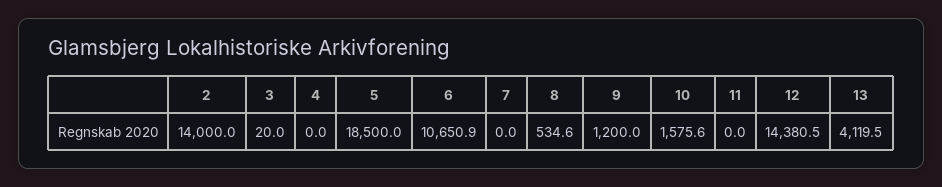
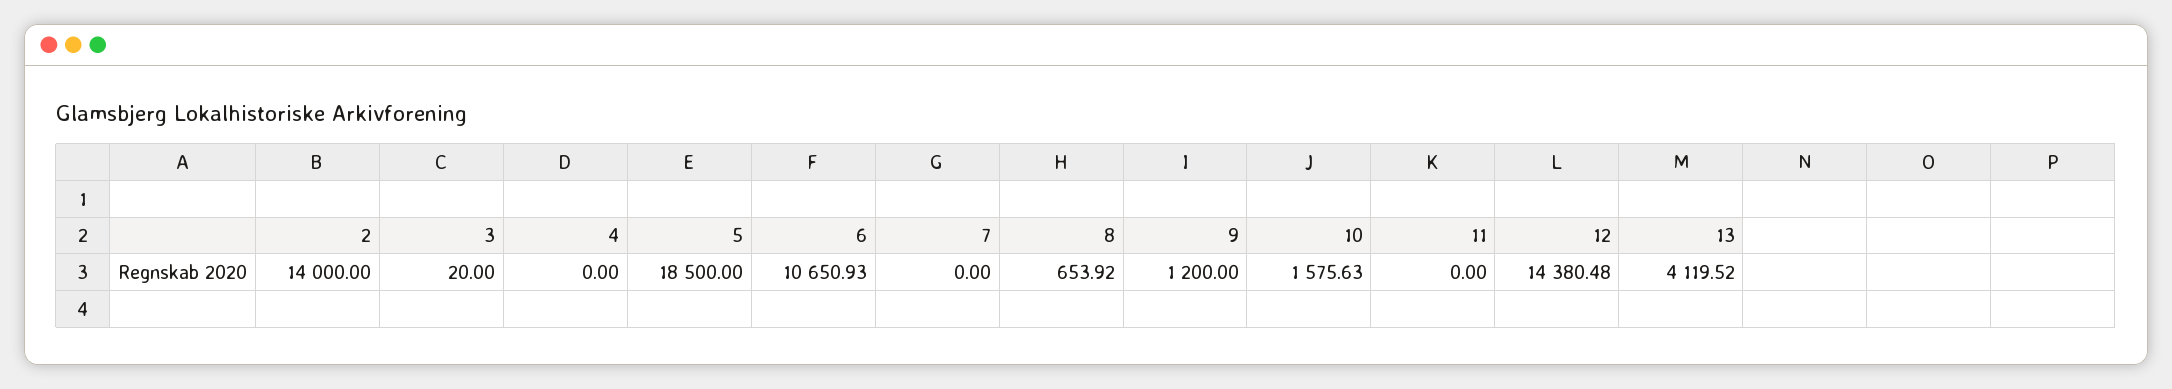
  {
    "2": 14000,
    "3": 20,
    "4": 0,
    "5": 18500,
    "6": 10650.93,
    "7": 0,
-   "8": 534.6,
+   "8": 653.92,
    "9": 1200,
    "10": 1575.63,
    "11": 0,
    "12": 14380.48,
    "13": 4119.52
  }

